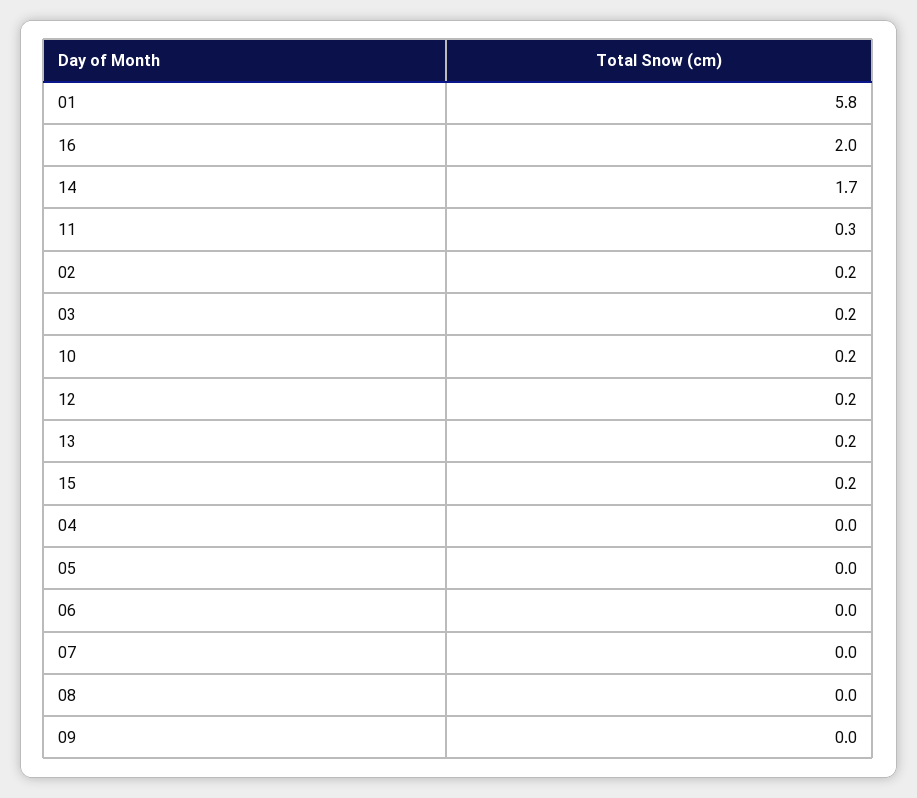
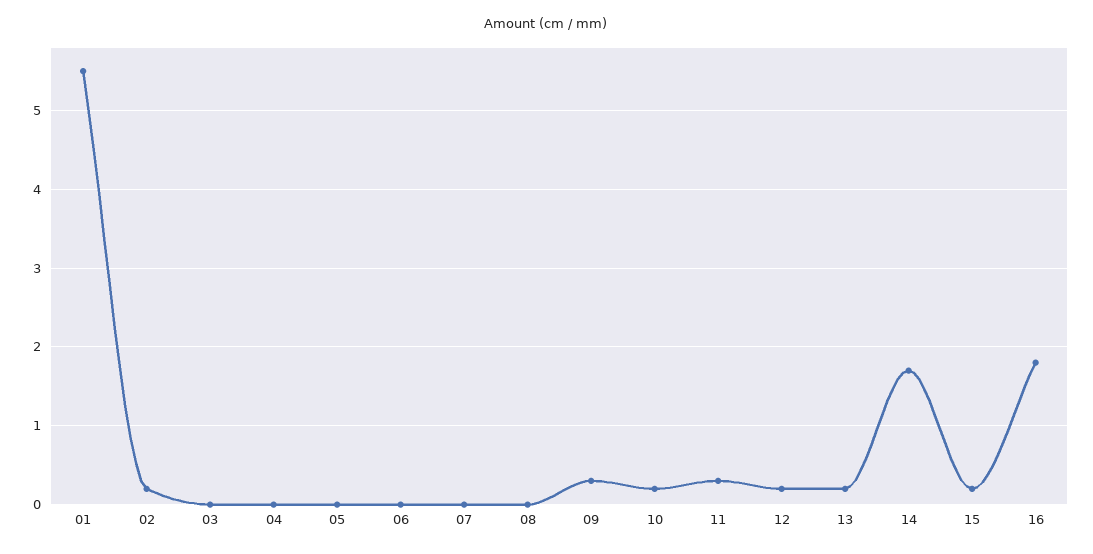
  {
-   "01": 5.8,
+   "01": 5.5,
-   "16": 2,
+   "16": 1.8,
    "14": 1.7,
    "11": 0.3,
    "02": 0.2,
-   "03": 0.2,
+   "03": 0,
    "10": 0.2,
    "12": 0.2,
    "13": 0.2,
    "15": 0.2,
    "04": 0,
    "05": 0,
    "06": 0,
    "07": 0,
    "08": 0,
-   "09": 0
+   "09": 0.3
  }

